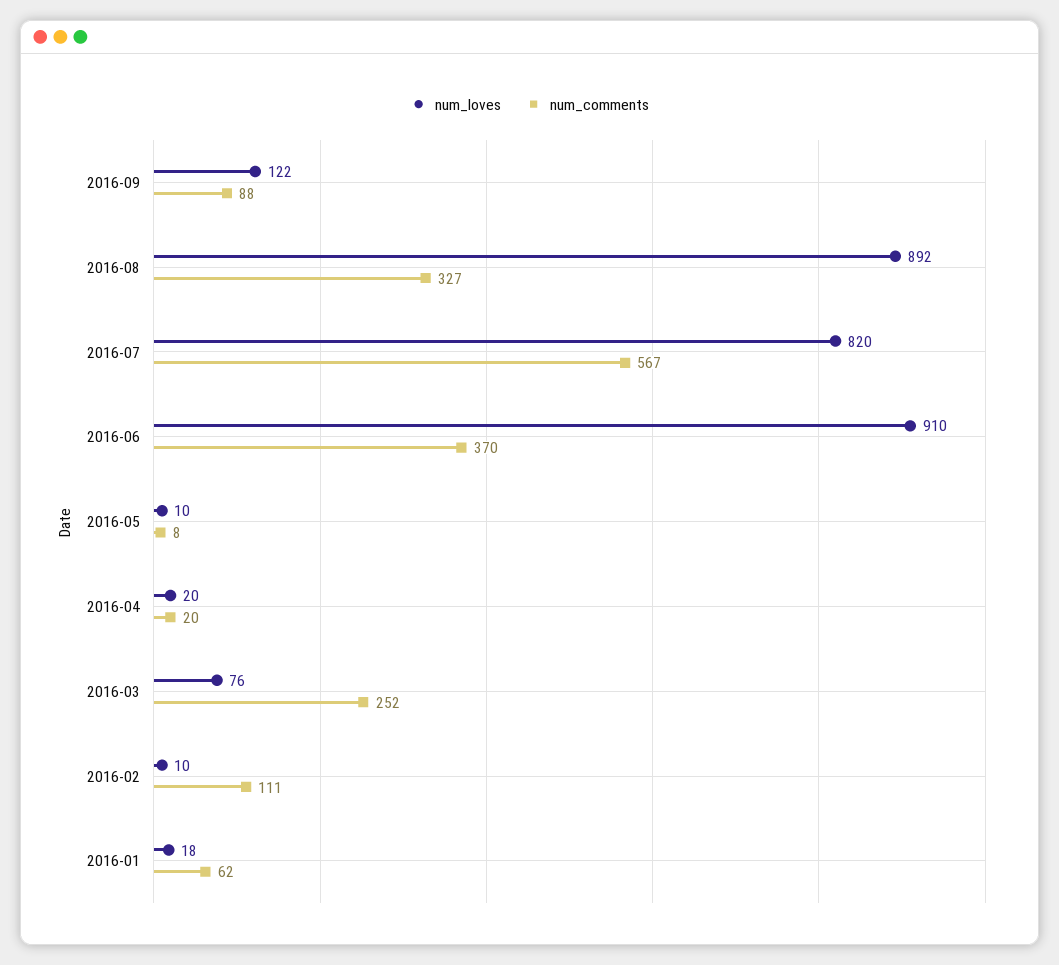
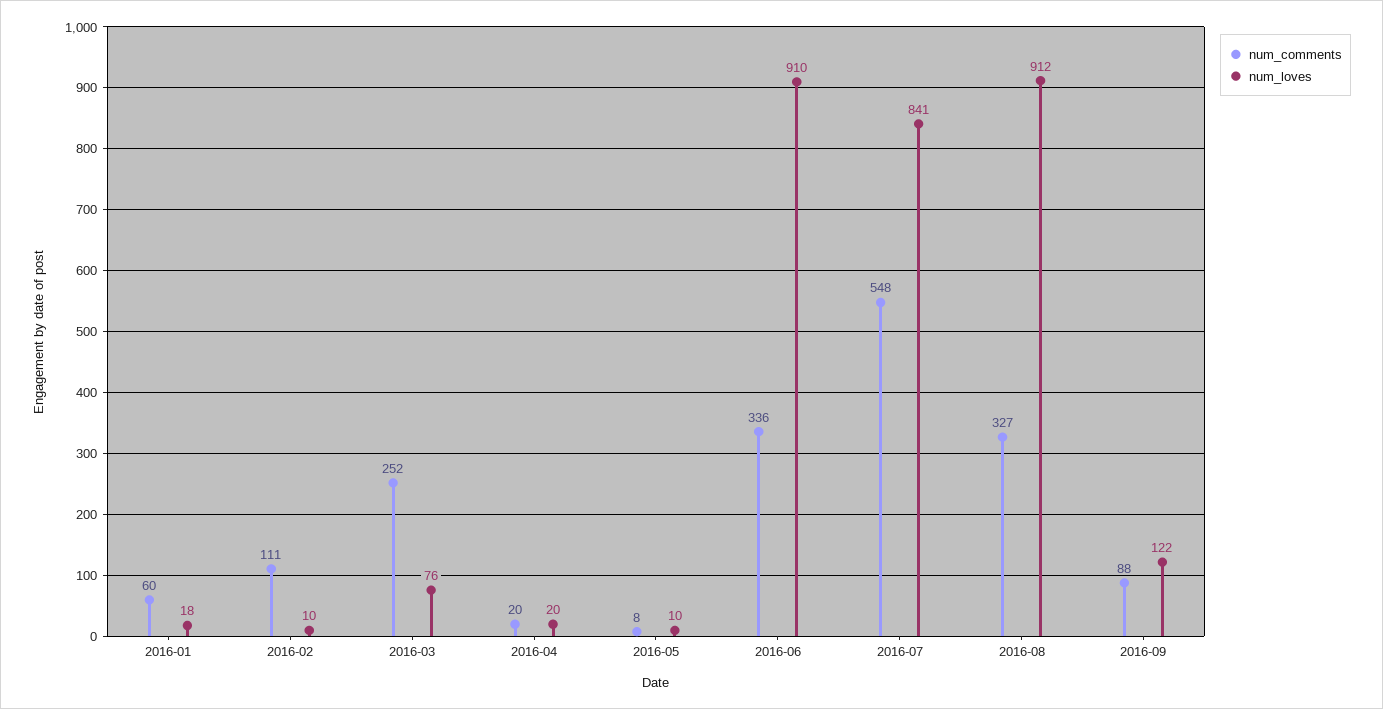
  {
    "num_loves": {
      "2016-09": 122,
-     "2016-08": 892,
+     "2016-08": 912,
-     "2016-07": 820,
+     "2016-07": 841,
      "2016-06": 910,
      "2016-05": 10,
      "2016-04": 20,
      "2016-03": 76,
      "2016-02": 10,
      "2016-01": 18
    },
    "num_comments": {
      "2016-09": 88,
      "2016-08": 327,
-     "2016-07": 567,
+     "2016-07": 548,
-     "2016-06": 370,
+     "2016-06": 336,
      "2016-05": 8,
      "2016-04": 20,
      "2016-03": 252,
      "2016-02": 111,
-     "2016-01": 62
+     "2016-01": 60
    }
  }

